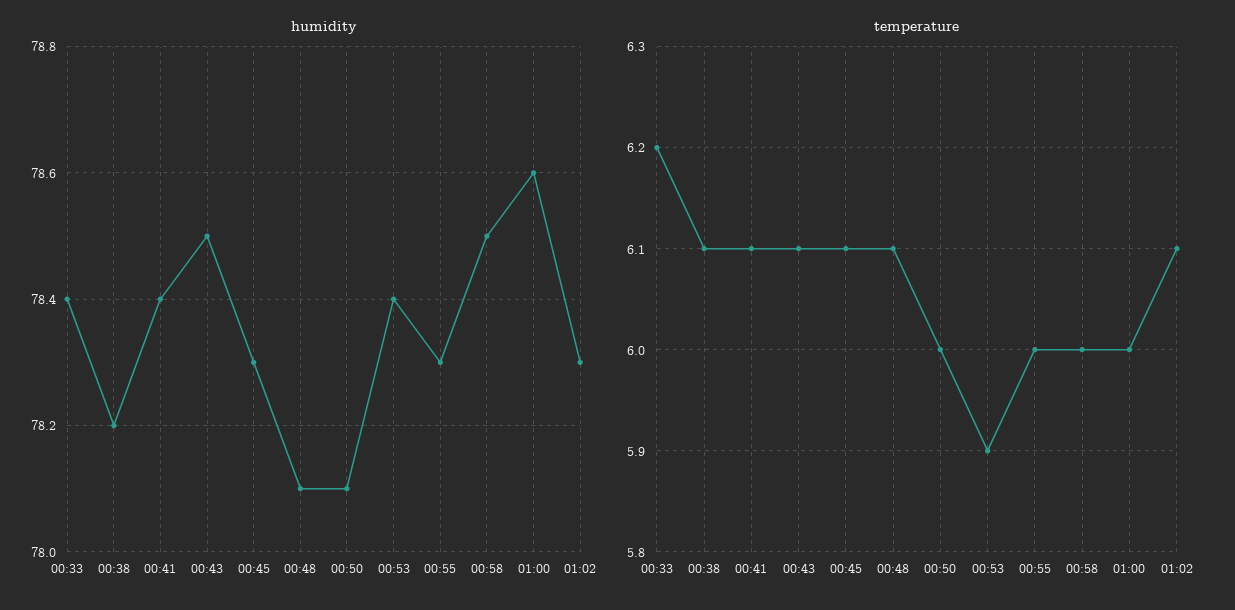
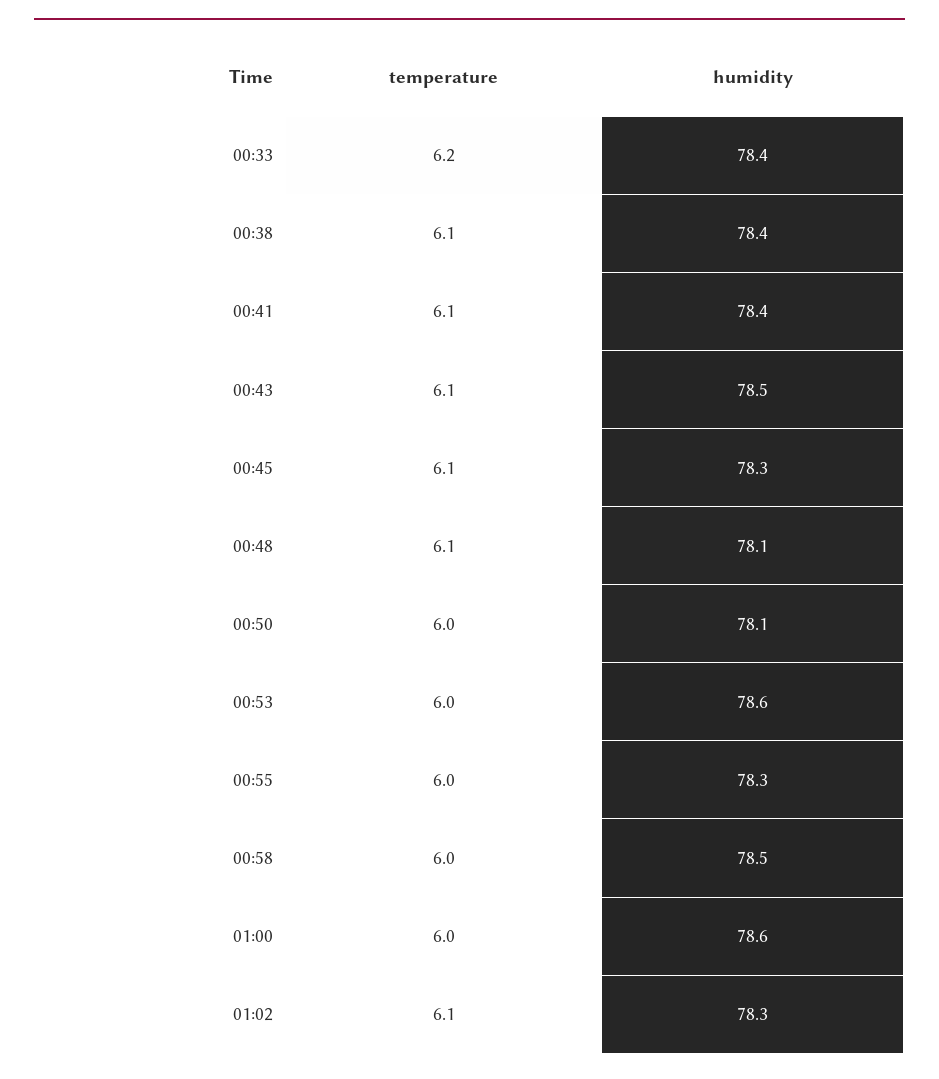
  {
    "humidity": {
      "00:33": 78.4,
-     "00:38": 78.2,
+     "00:38": 78.4,
      "00:41": 78.4,
      "00:43": 78.5,
      "00:45": 78.3,
      "00:48": 78.1,
      "00:50": 78.1,
-     "00:53": 78.4,
+     "00:53": 78.6,
      "00:55": 78.3,
      "00:58": 78.5,
      "01:00": 78.6,
      "01:02": 78.3
    },
    "temperature": {
      "00:33": 6.2,
      "00:38": 6.1,
      "00:41": 6.1,
      "00:43": 6.1,
      "00:45": 6.1,
      "00:48": 6.1,
      "00:50": 6,
-     "00:53": 5.9,
+     "00:53": 6,
      "00:55": 6,
      "00:58": 6,
      "01:00": 6,
      "01:02": 6.1
    }
  }

